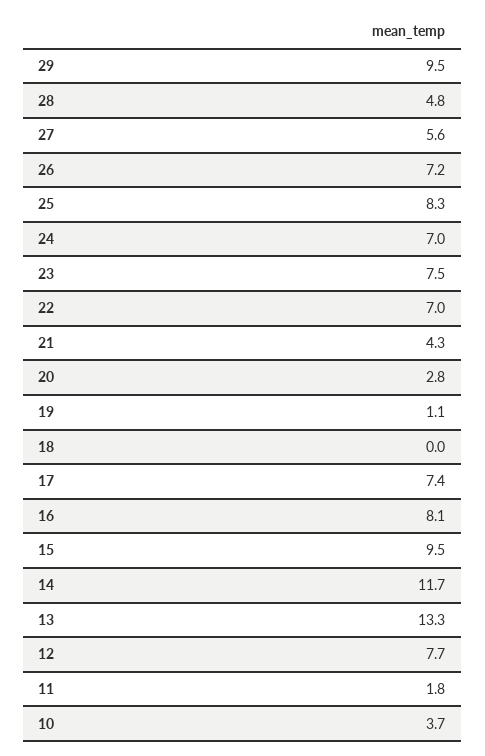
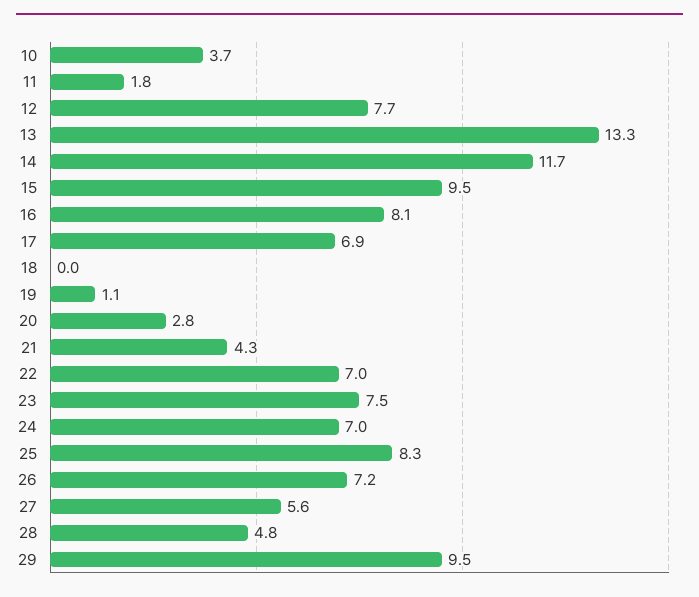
  {
    "29": 9.5,
    "28": 4.8,
    "27": 5.6,
    "26": 7.2,
    "25": 8.3,
    "24": 7,
    "23": 7.5,
    "22": 7,
    "21": 4.3,
    "20": 2.8,
    "19": 1.1,
    "18": 0,
-   "17": 7.4,
+   "17": 6.9,
    "16": 8.1,
    "15": 9.5,
    "14": 11.7,
    "13": 13.3,
    "12": 7.7,
    "11": 1.8,
    "10": 3.7
  }

